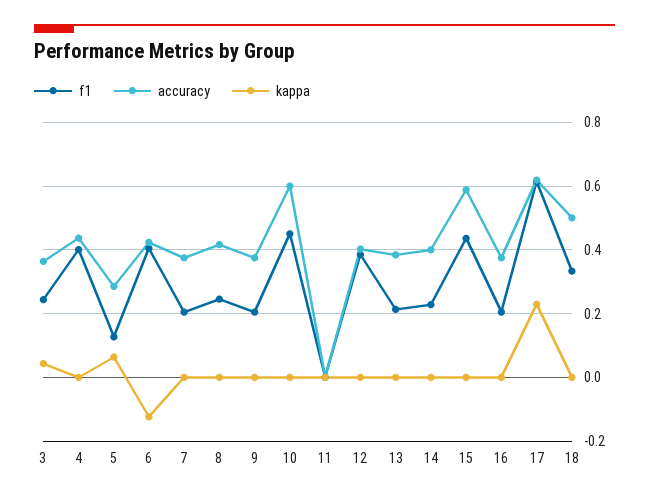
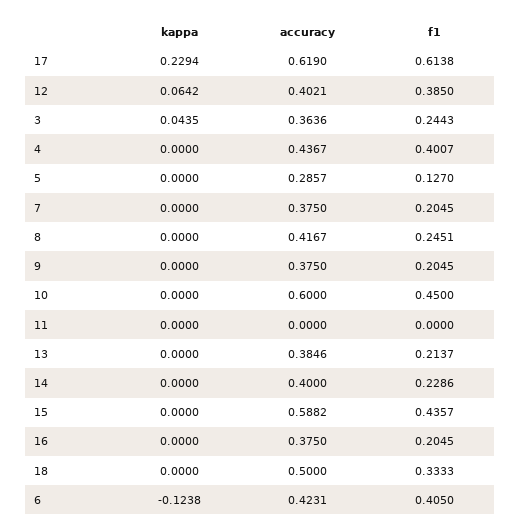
  {
    "f1": {
      "3": 0.2443,
      "4": 0.4007,
      "5": 0.127,
      "6": 0.405,
      "7": 0.2045,
      "8": 0.2451,
      "9": 0.2045,
      "10": 0.45,
      "11": 0,
      "12": 0.385,
      "13": 0.2137,
      "14": 0.2286,
      "15": 0.4357,
      "16": 0.2045,
      "17": 0.6138,
      "18": 0.3333
    },
    "accuracy": {
      "3": 0.3636,
      "4": 0.4367,
      "5": 0.2857,
      "6": 0.4231,
      "7": 0.375,
      "8": 0.4167,
      "9": 0.375,
      "10": 0.6,
      "11": 0,
      "12": 0.4021,
      "13": 0.3846,
      "14": 0.4,
      "15": 0.5882,
      "16": 0.375,
      "17": 0.619,
      "18": 0.5
    },
    "kappa": {
      "3": 0.0435,
      "4": 0,
-     "5": 0.06,
+     "5": 0,
      "6": -0.1238,
      "7": 0,
      "8": 0,
      "9": 0,
      "10": 0,
      "11": 0,
-     "12": 0,
+     "12": 0.0642,
      "13": 0,
      "14": 0,
      "15": 0,
      "16": 0,
      "17": 0.2294,
      "18": 0
    }
  }

